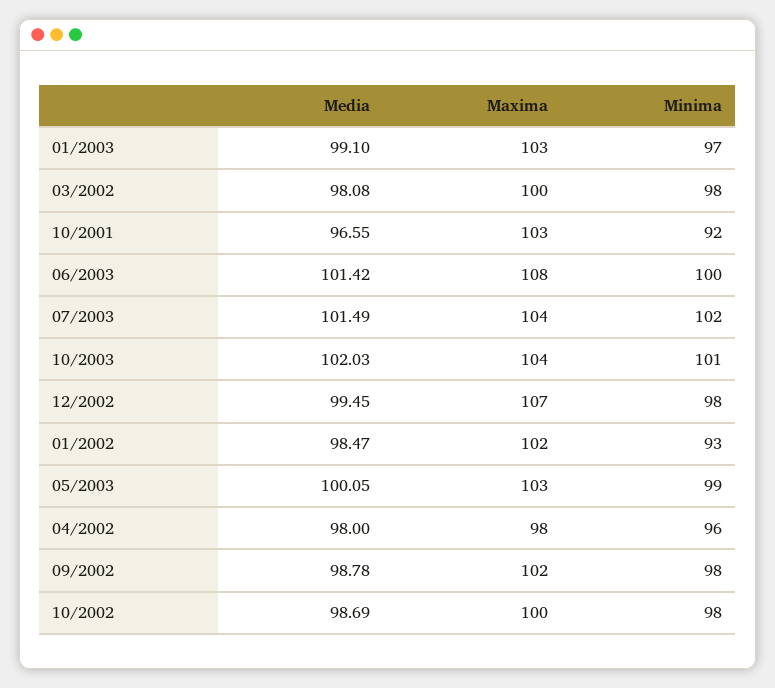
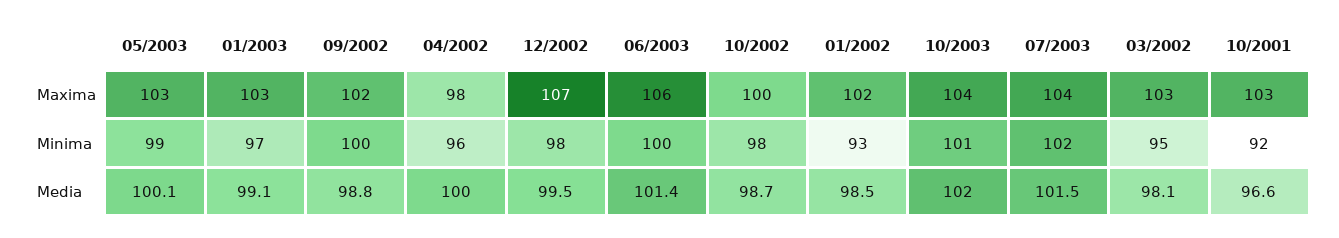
  {
    "Media": {
      "01/2003": 99.1,
      "03/2002": 98.08,
      "10/2001": 96.55,
      "06/2003": 101.42,
      "07/2003": 101.49,
      "10/2003": 102.03,
      "12/2002": 99.45,
      "01/2002": 98.47,
      "05/2003": 100.05,
-     "04/2002": 98,
+     "04/2002": 100,
      "09/2002": 98.78,
      "10/2002": 98.69
    },
    "Maxima": {
      "01/2003": 103,
-     "03/2002": 100,
+     "03/2002": 103,
      "10/2001": 103,
-     "06/2003": 108,
+     "06/2003": 106,
      "07/2003": 104,
      "10/2003": 104,
      "12/2002": 107,
      "01/2002": 102,
      "05/2003": 103,
      "04/2002": 98,
      "09/2002": 102,
      "10/2002": 100
    },
    "Minima": {
      "01/2003": 97,
-     "03/2002": 98,
+     "03/2002": 95,
      "10/2001": 92,
      "06/2003": 100,
      "07/2003": 102,
      "10/2003": 101,
      "12/2002": 98,
      "01/2002": 93,
      "05/2003": 99,
      "04/2002": 96,
-     "09/2002": 98,
+     "09/2002": 100,
      "10/2002": 98
    }
  }

